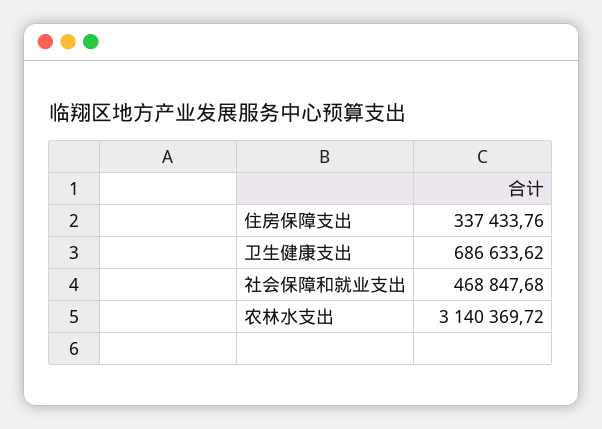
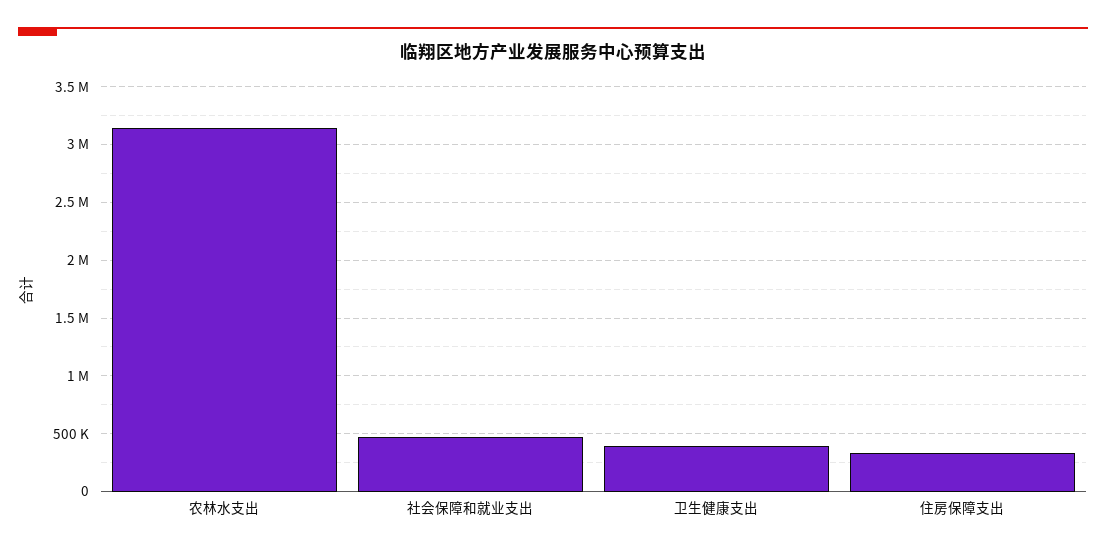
  {
    "住房保障支出": 337433.76,
-   "卫生健康支出": 686633.62,
+   "卫生健康支出": 400000,
    "社会保障和就业支出": 468847.68,
    "农林水支出": 3140369.72
  }

